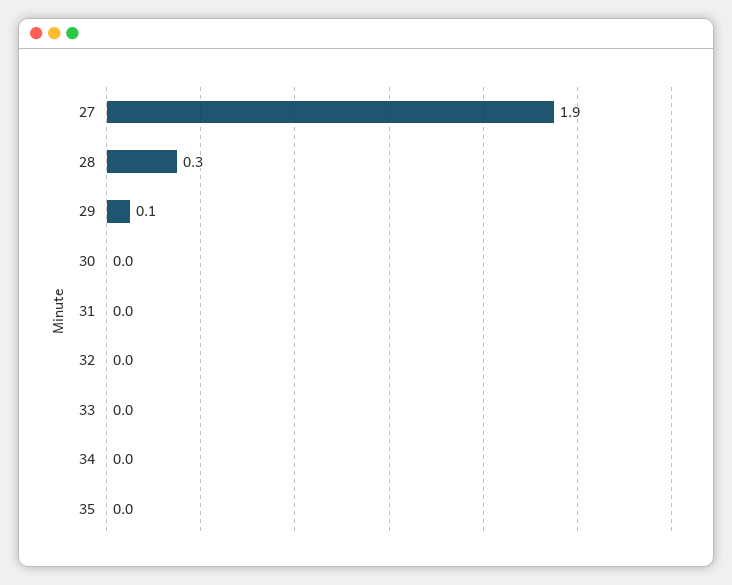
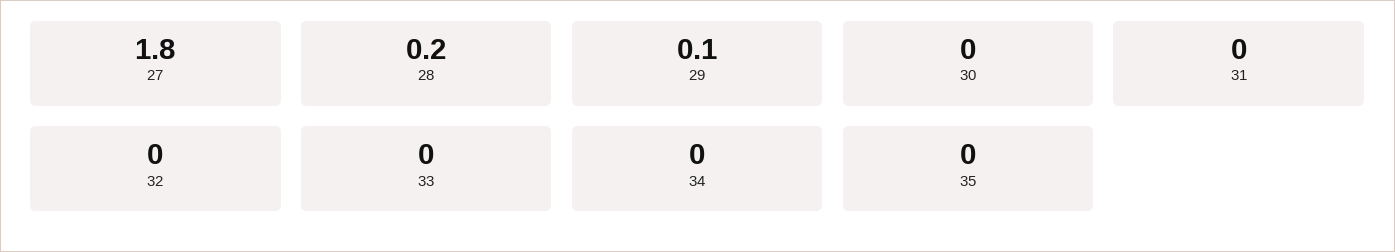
  {
-   "27": 1.9,
+   "27": 1.8,
-   "28": 0.3,
+   "28": 0.2,
    "29": 0.1,
    "30": 0,
    "31": 0,
    "32": 0,
    "33": 0,
    "34": 0,
    "35": 0
  }

